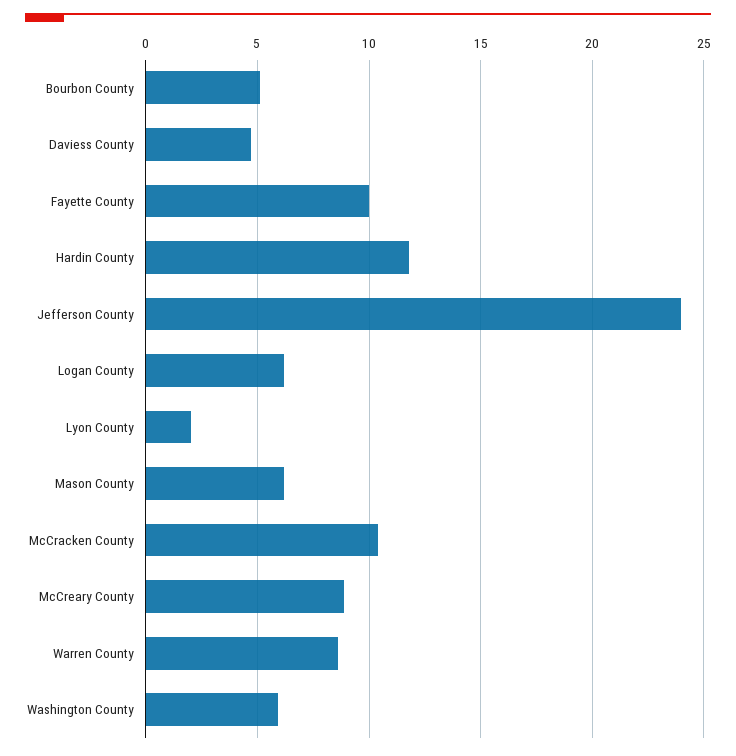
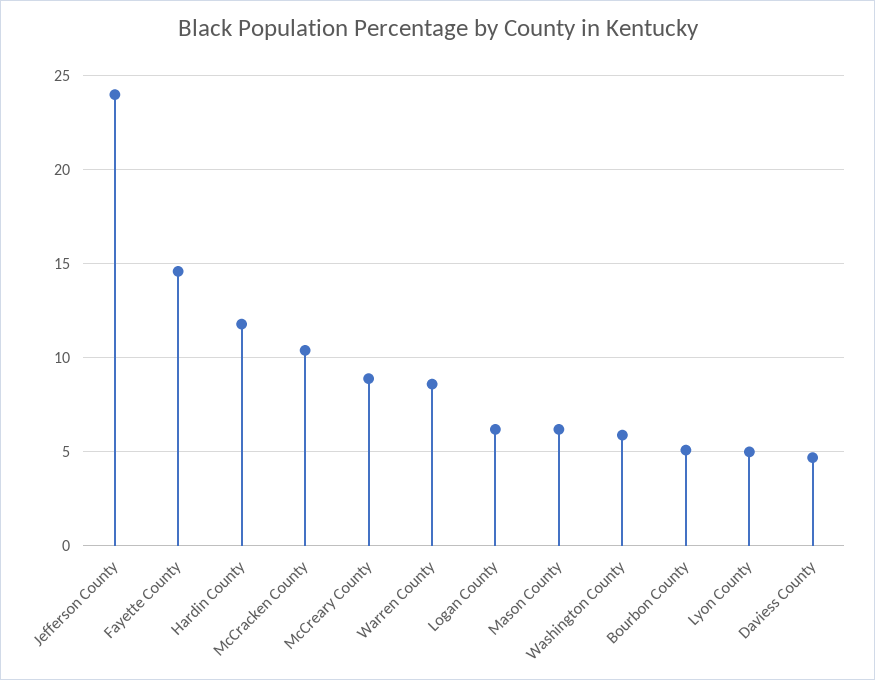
  {
    "Bourbon County": 5,
    "Daviess County": 4.5,
-   "Fayette County": 10,
+   "Fayette County": 14.5,
    "Hardin County": 12,
    "Jefferson County": 24,
    "Logan County": 6,
-   "Lyon County": 2,
+   "Lyon County": 5,
    "Mason County": 6,
    "McCracken County": 10.5,
    "McCreary County": 9,
    "Warren County": 8.5,
    "Washington County": 6
  }

